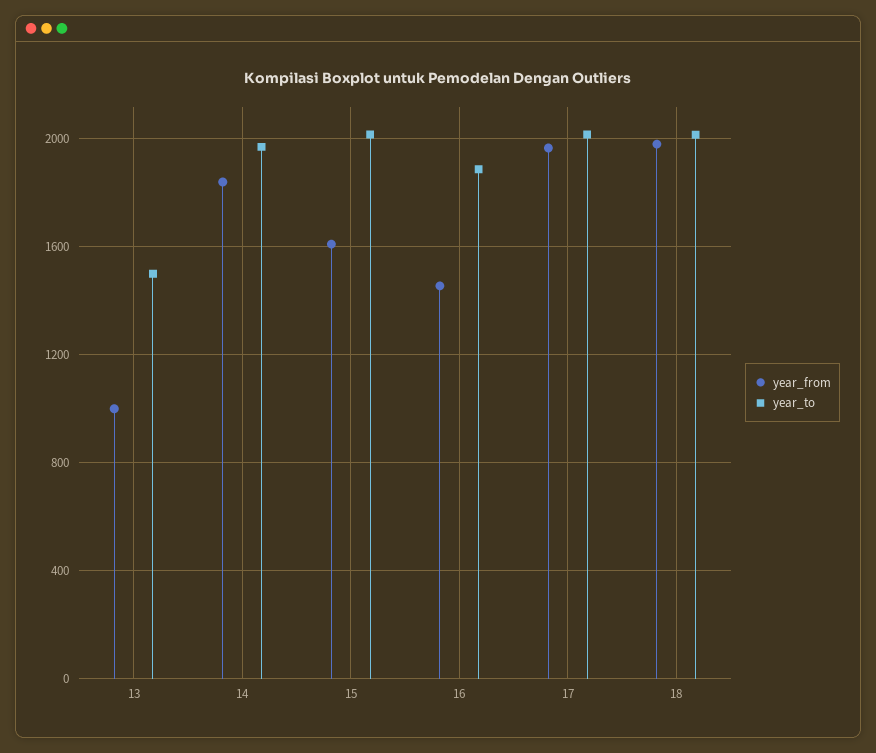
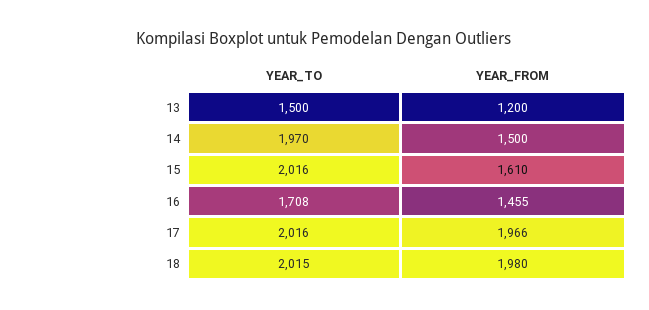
  {
    "year_from": {
-     "13": 1000,
+     "13": 1200,
-     "14": 1850,
+     "14": 1500,
      "15": 1610,
      "16": 1455,
      "17": 1966,
      "18": 1980
    },
    "year_to": {
      "13": 1500,
      "14": 1970,
      "15": 2016,
-     "16": 1900,
+     "16": 1708,
      "17": 2016,
      "18": 2015
    }
  }

